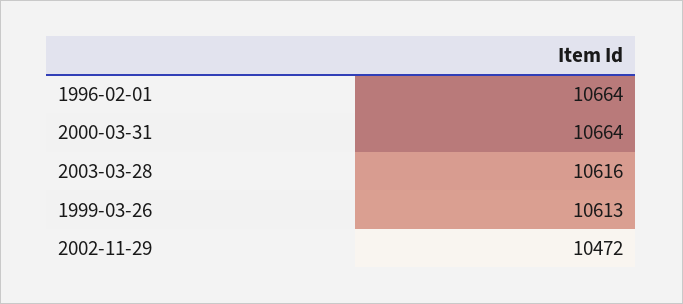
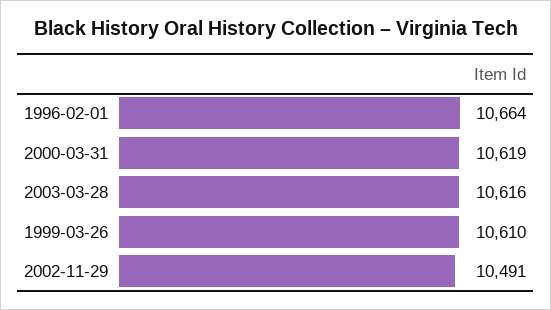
  {
    "1996-02-01": 10664,
-   "2000-03-31": 10664,
+   "2000-03-31": 10619,
    "2003-03-28": 10616,
-   "1999-03-26": 10613,
+   "1999-03-26": 10610,
-   "2002-11-29": 10472
+   "2002-11-29": 10491
  }

